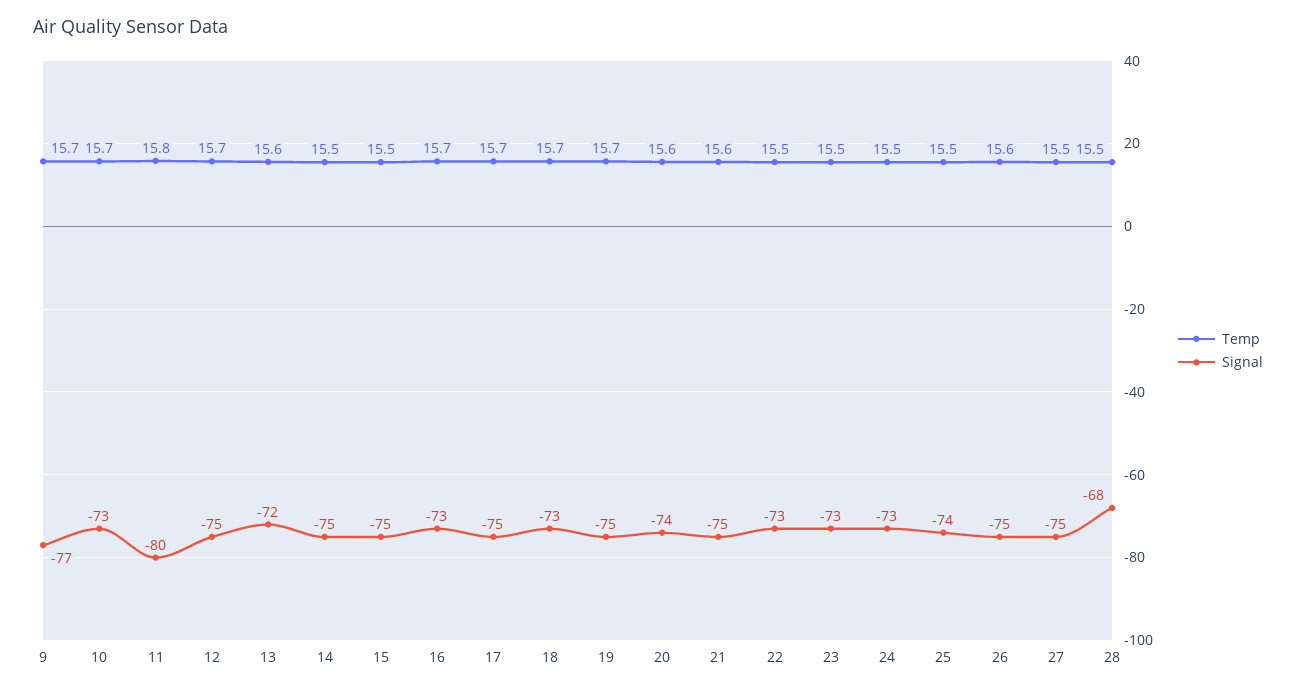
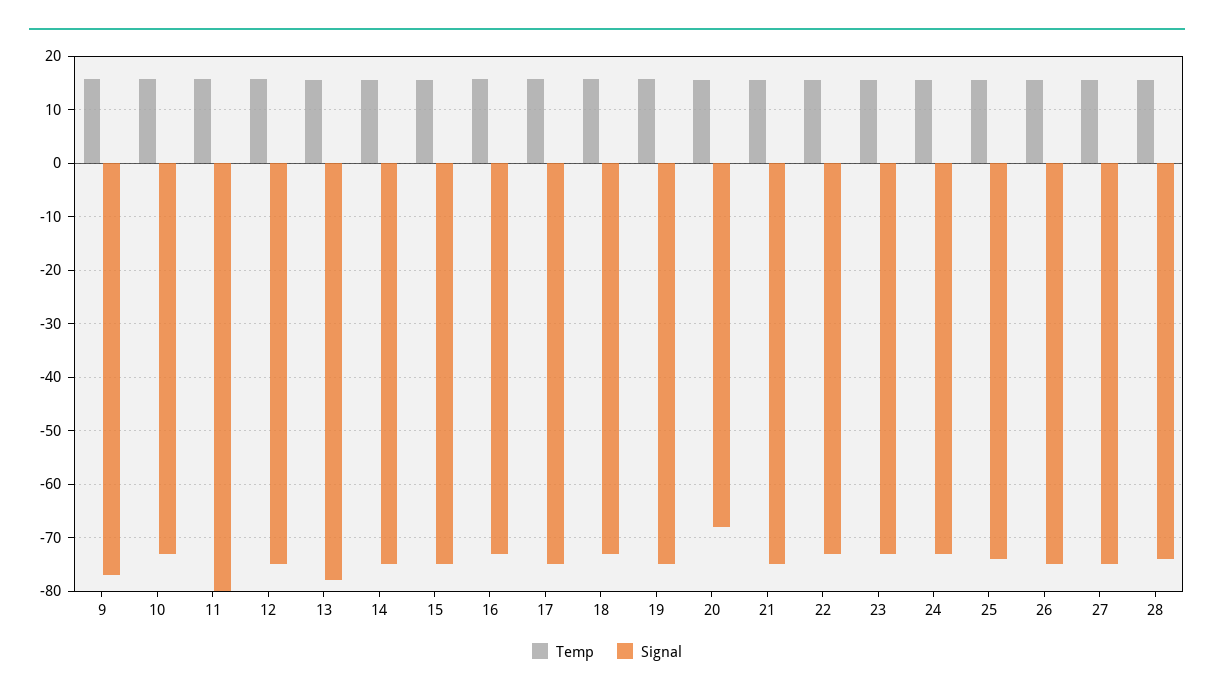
  {
    "Temp": {
      "9": 15.7,
      "10": 15.7,
      "11": 15.8,
      "12": 15.7,
      "13": 15.6,
      "14": 15.5,
      "15": 15.5,
      "16": 15.7,
      "17": 15.7,
      "18": 15.7,
      "19": 15.7,
      "20": 15.6,
      "21": 15.6,
      "22": 15.5,
      "23": 15.5,
      "24": 15.5,
      "25": 15.5,
      "26": 15.6,
      "27": 15.5,
      "28": 15.5
    },
    "Signal": {
      "9": -77,
      "10": -73,
      "11": -80,
      "12": -75,
-     "13": -72,
+     "13": -78,
      "14": -75,
      "15": -75,
      "16": -73,
      "17": -75,
      "18": -73,
      "19": -75,
-     "20": -74,
+     "20": -68,
      "21": -75,
      "22": -73,
      "23": -73,
      "24": -73,
      "25": -74,
      "26": -75,
      "27": -75,
-     "28": -68
+     "28": -74
    }
  }

